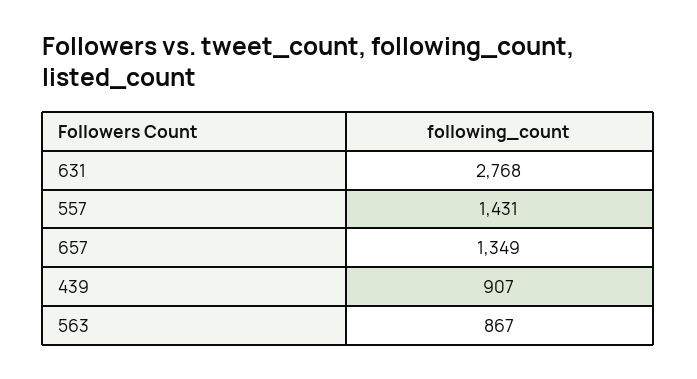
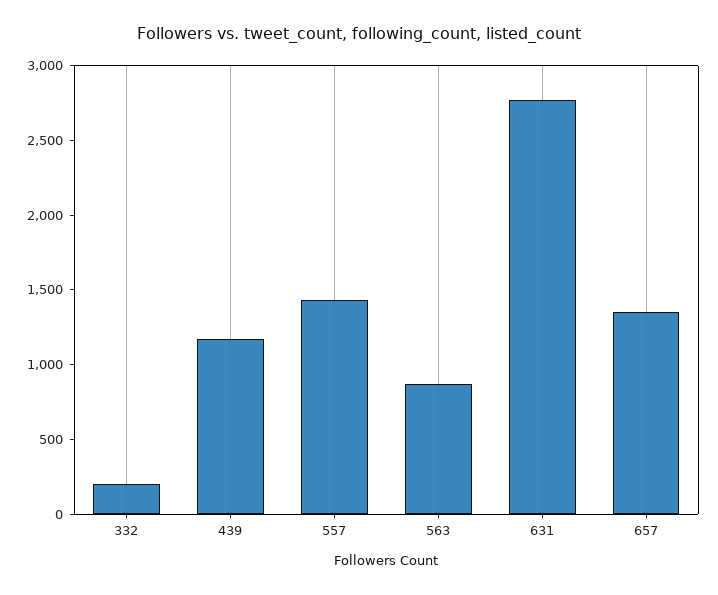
  {
    "631": 2768,
    "557": 1431,
    "657": 1349,
-   "439": 907,
+   "439": 1200,
-   "563": 867
+   "563": 867,
+   "332": 200
  }

